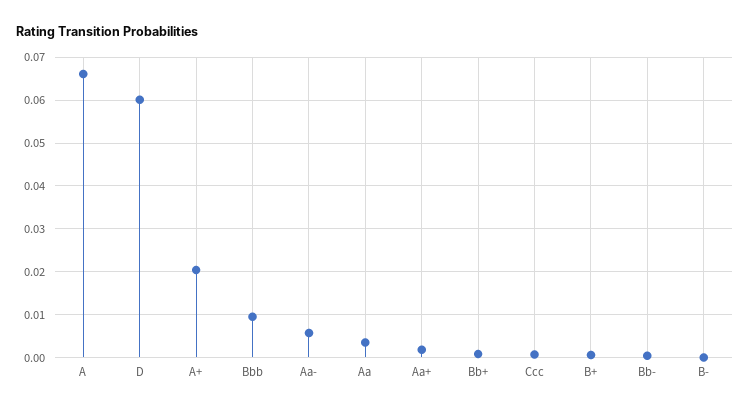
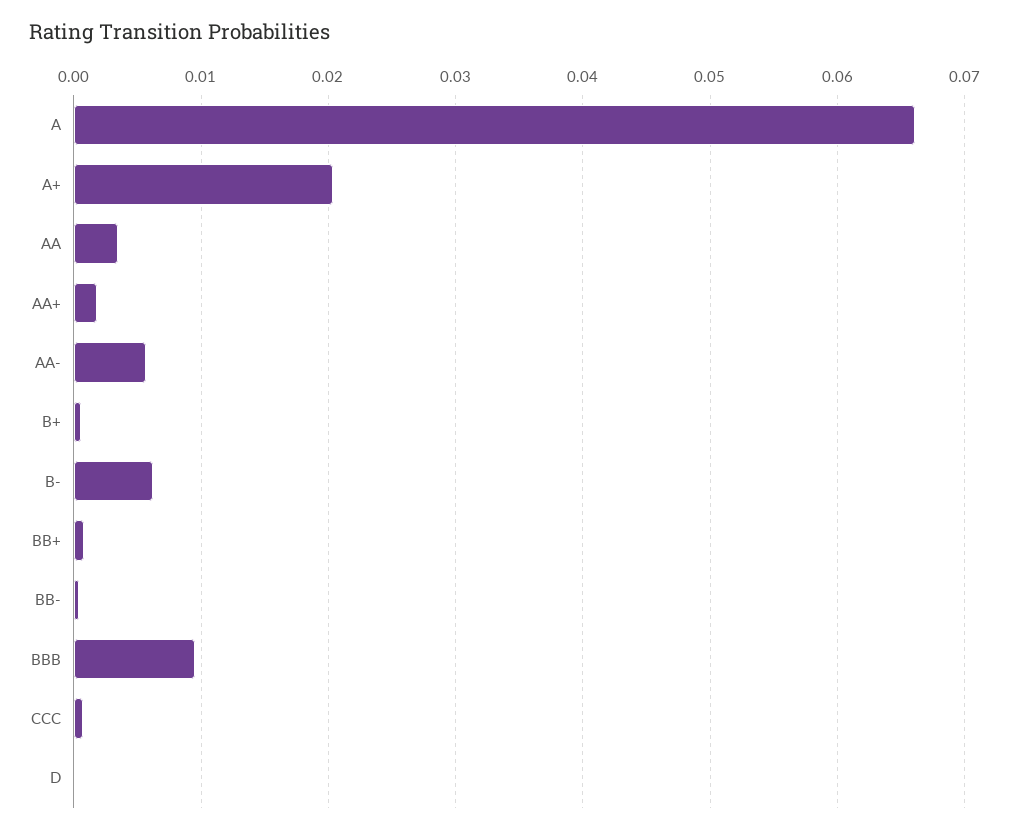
  {
    "A": 0.066,
-   "D": 0.06,
+   "D": 0,
    "A+": 0.02,
    "Bbb": 0.01,
    "Aa-": 0.006,
    "Aa": 0.004,
    "Aa+": 0.002,
    "Bb+": 0.001,
    "Ccc": 0.001,
    "B+": 0.001,
    "Bb-": 0,
-   "B-": 0
+   "B-": 0.006
  }

